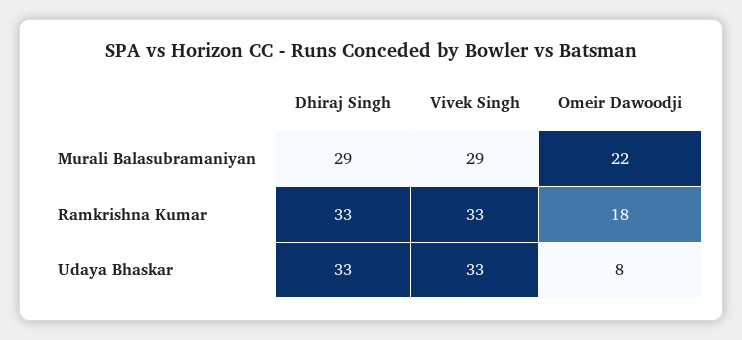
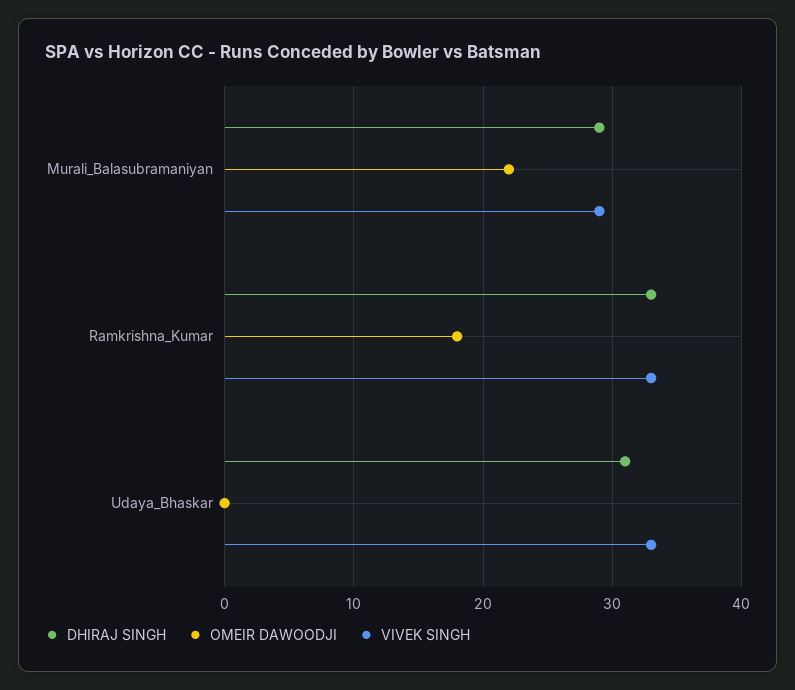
  {
    "Dhiraj Singh": {
      "Murali Balasubramaniyan": 29,
      "Ramkrishna Kumar": 33,
-     "Udaya Bhaskar": 33
+     "Udaya Bhaskar": 31
    },
    "Vivek Singh": {
      "Murali Balasubramaniyan": 29,
      "Ramkrishna Kumar": 33,
      "Udaya Bhaskar": 33
    },
    "Omeir Dawoodji": {
      "Murali Balasubramaniyan": 22,
      "Ramkrishna Kumar": 18,
-     "Udaya Bhaskar": 8
+     "Udaya Bhaskar": 0
    }
  }

